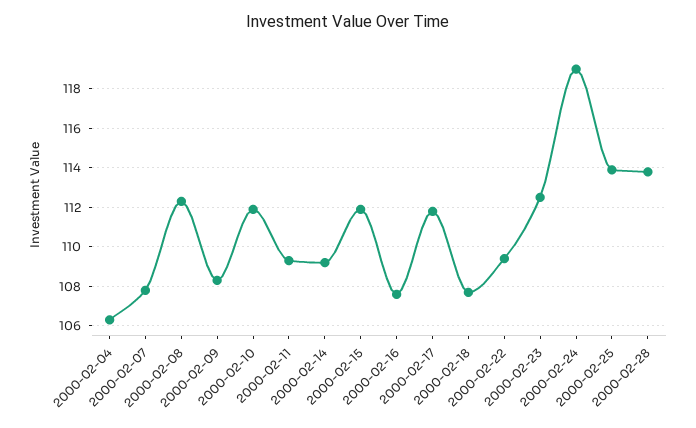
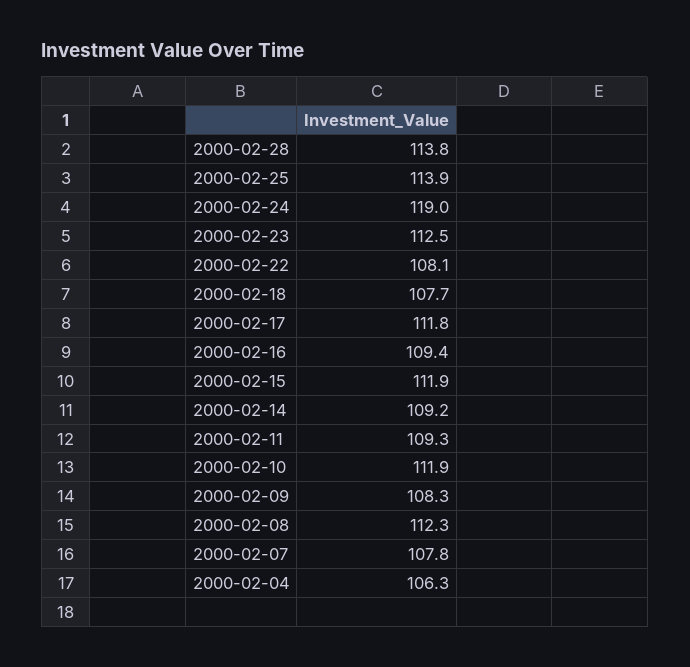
  {
    "2000-02-04": 106.3,
    "2000-02-07": 107.8,
    "2000-02-08": 112.3,
    "2000-02-09": 108.3,
    "2000-02-10": 111.9,
    "2000-02-11": 109.3,
    "2000-02-14": 109.2,
    "2000-02-15": 111.9,
-   "2000-02-16": 107.5,
+   "2000-02-16": 109.4,
    "2000-02-17": 111.8,
    "2000-02-18": 107.7,
-   "2000-02-22": 109.5,
+   "2000-02-22": 108.1,
    "2000-02-23": 112.5,
    "2000-02-24": 119,
    "2000-02-25": 113.9,
    "2000-02-28": 113.8
  }

